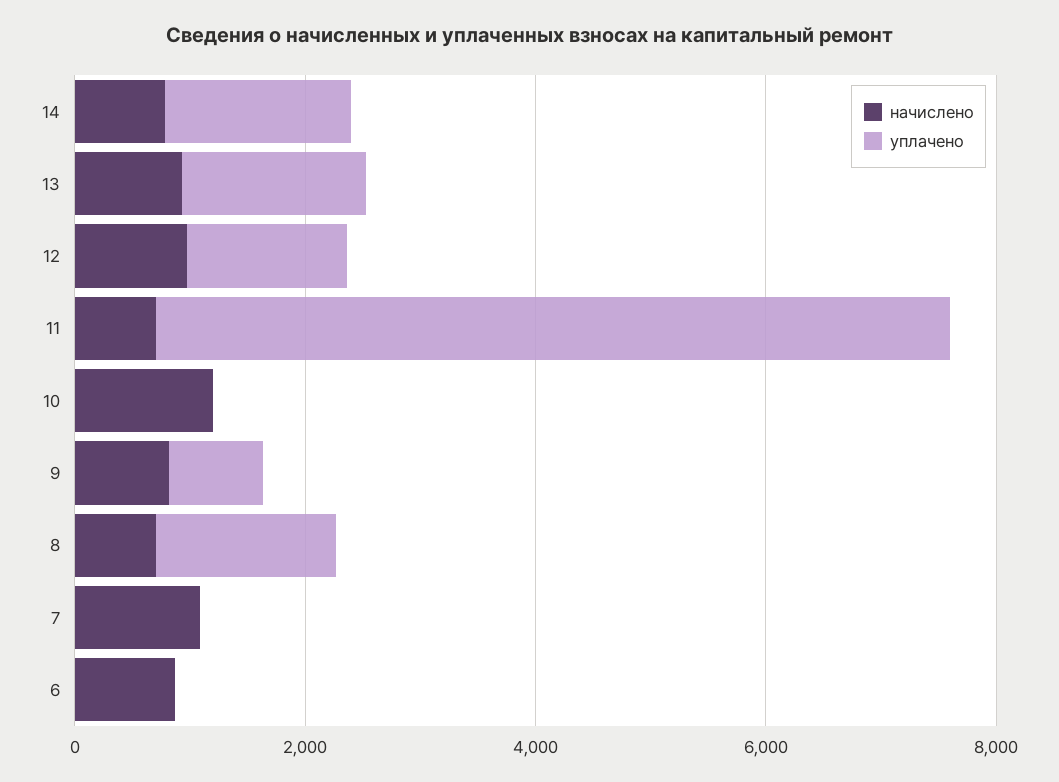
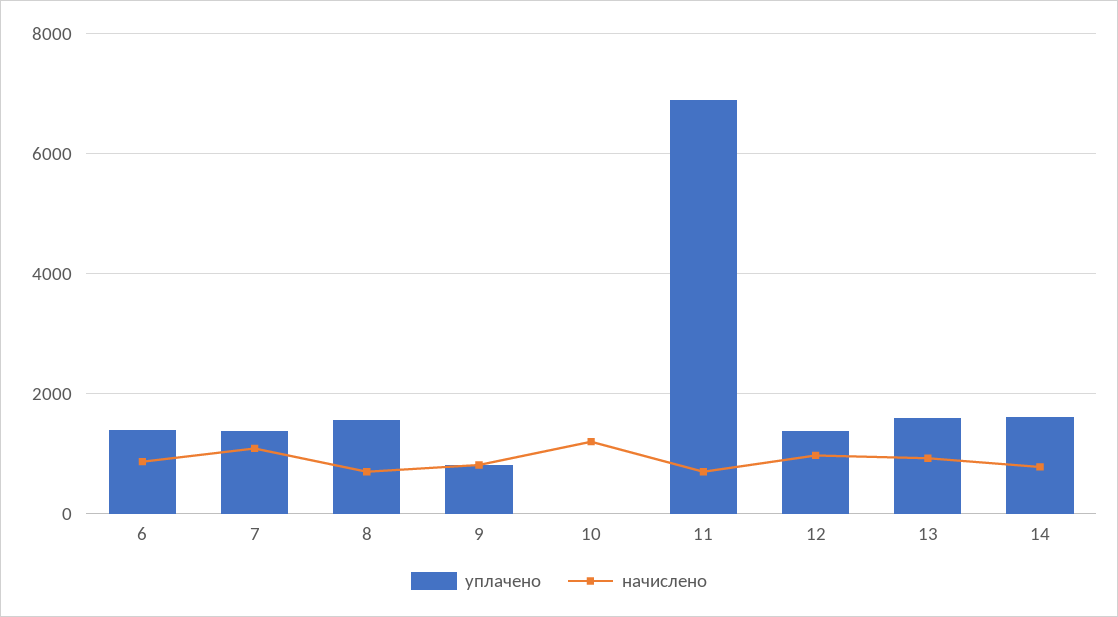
  {
    "начислено": {
      "14": 800,
      "13": 1000,
      "12": 1000,
      "11": 800,
      "10": 1200,
      "9": 800,
      "8": 800,
      "7": 1000,
      "6": 800
    },
    "уплачено": {
      "14": 1600,
      "13": 1600,
      "12": 1400,
      "11": 6800,
      "10": 0,
      "9": 800,
      "8": 1600,
-     "7": 0,
+     "7": 1400,
-     "6": 0
+     "6": 1400
    }
  }

